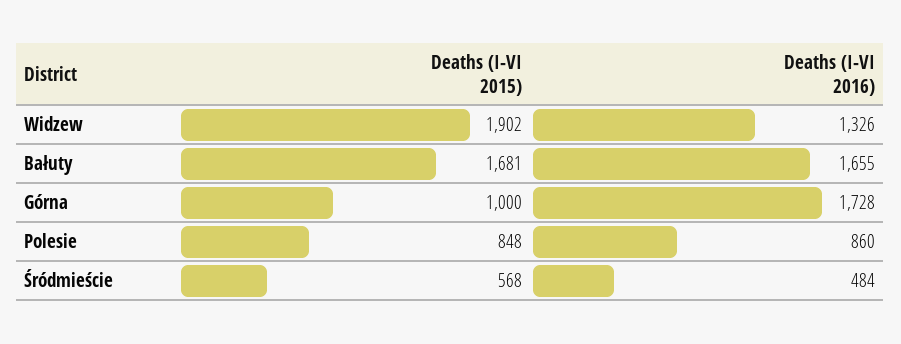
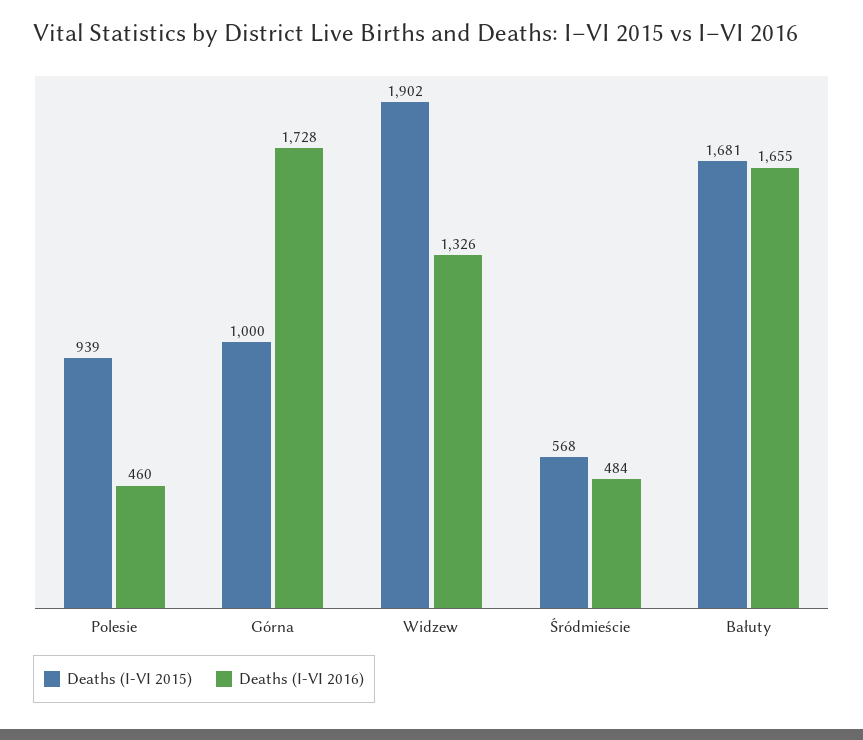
  {
    "Deaths (I-VI 2015)": {
      "Widzew": 1902,
      "Bałuty": 1681,
      "Górna": 1000,
-     "Polesie": 848,
+     "Polesie": 939,
      "Śródmieście": 568
    },
    "Deaths (I-VI 2016)": {
      "Widzew": 1326,
      "Bałuty": 1655,
      "Górna": 1728,
-     "Polesie": 860,
+     "Polesie": 460,
      "Śródmieście": 484
    }
  }

